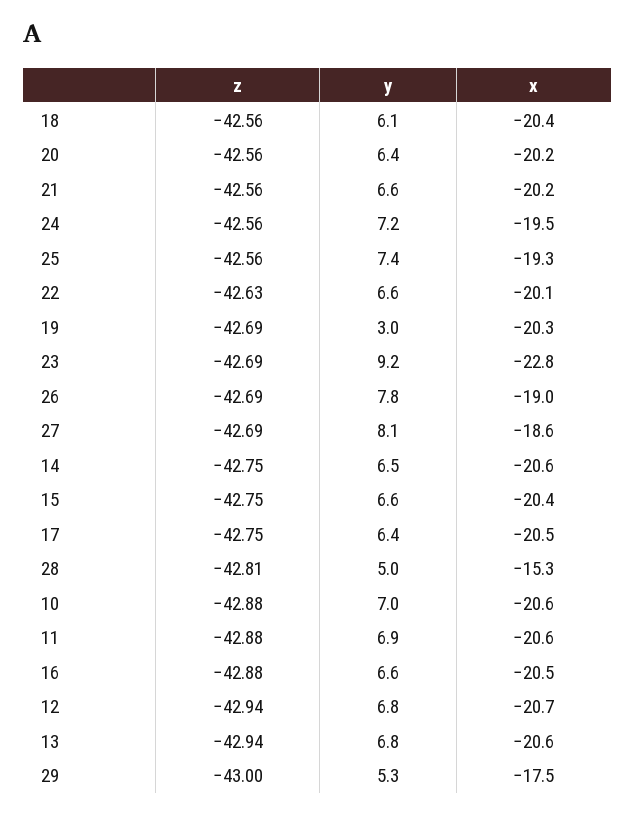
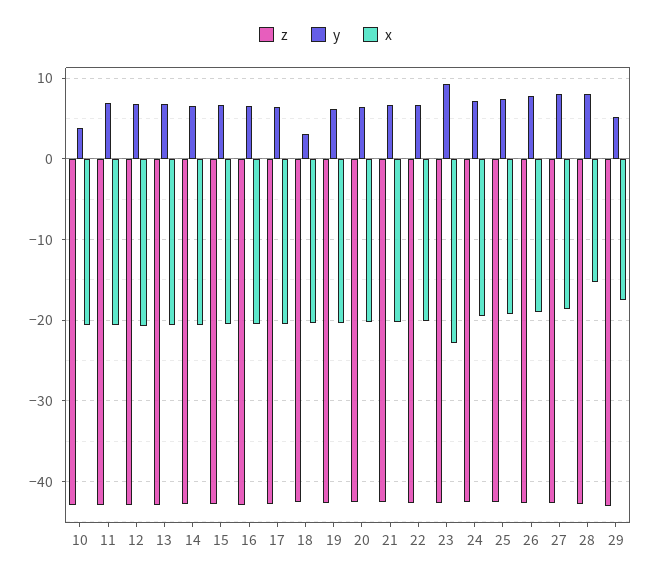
  {
    "z": {
      "18": -42.56,
      "20": -42.56,
      "21": -42.56,
      "24": -42.56,
      "25": -42.56,
      "22": -42.63,
      "19": -42.69,
      "23": -42.69,
      "26": -42.69,
      "27": -42.69,
      "14": -42.75,
      "15": -42.75,
      "17": -42.75,
      "28": -42.81,
      "10": -42.88,
      "11": -42.88,
      "16": -42.88,
      "12": -42.94,
      "13": -42.94,
      "29": -43
    },
    "y": {
-     "18": 6.1,
+     "18": 3,
      "20": 6.4,
      "21": 6.6,
      "24": 7.2,
      "25": 7.4,
      "22": 6.6,
-     "19": 3,
+     "19": 6,
      "23": 9.2,
      "26": 7.8,
      "27": 8.1,
      "14": 6.5,
      "15": 6.6,
      "17": 6.4,
-     "28": 5,
+     "28": 8,
-     "10": 7,
+     "10": 4,
      "11": 6.9,
      "16": 6.6,
      "12": 6.8,
      "13": 6.8,
      "29": 5.3
    },
    "x": {
      "18": -20.4,
      "20": -20.2,
      "21": -20.2,
      "24": -19.5,
      "25": -19.3,
      "22": -20.1,
      "19": -20.3,
      "23": -22.8,
      "26": -19,
      "27": -18.6,
      "14": -20.6,
      "15": -20.4,
      "17": -20.5,
      "28": -15.3,
      "10": -20.6,
      "11": -20.6,
      "16": -20.5,
      "12": -20.7,
      "13": -20.6,
      "29": -17.5
    }
  }

